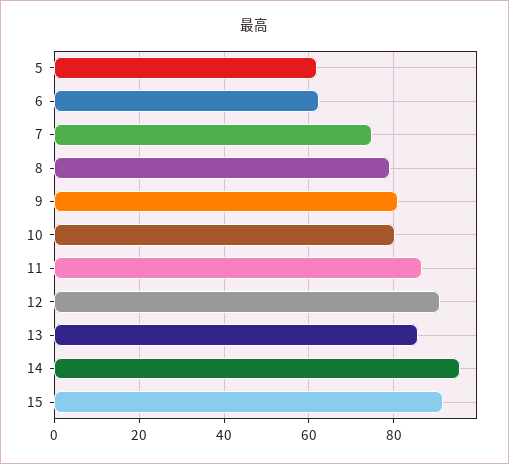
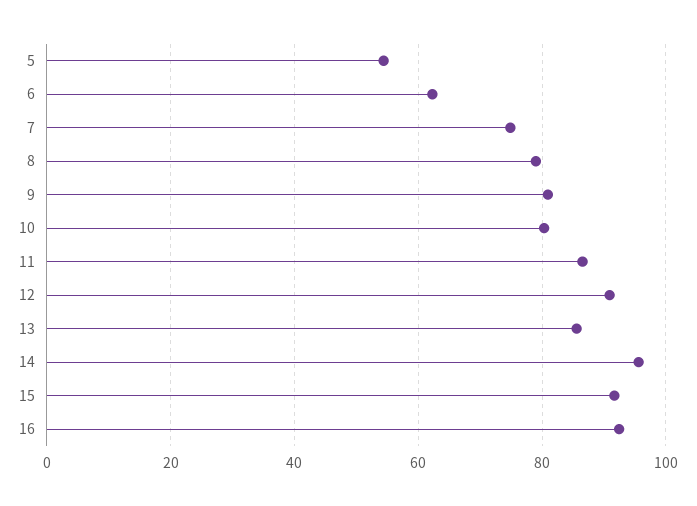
  {
-   "5": 62,
+   "5": 54,
    "6": 62,
    "7": 74,
    "8": 78,
    "9": 80,
    "10": 80,
    "11": 86,
    "12": 90,
    "13": 86,
    "14": 96,
-   "15": 92
+   "15": 92,
+   "16": 92
  }

